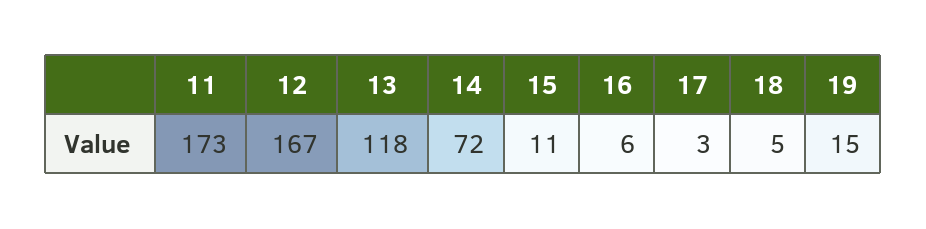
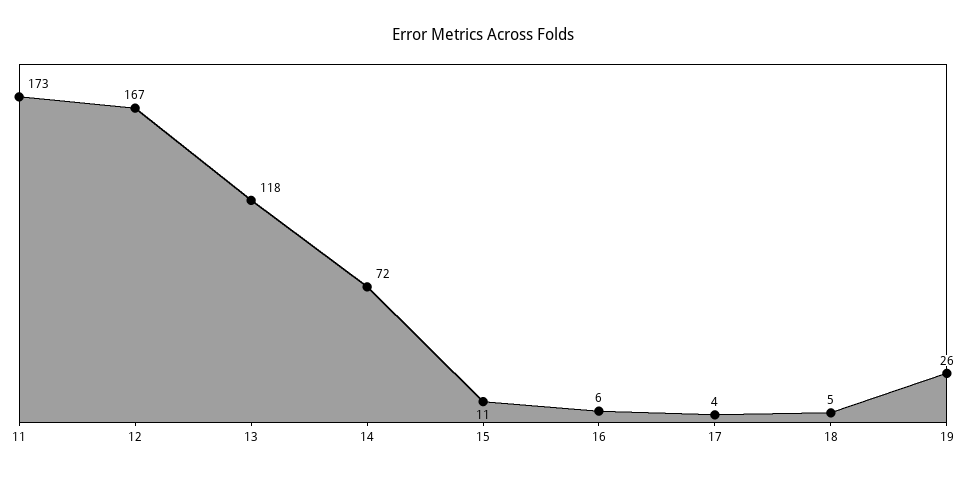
  {
    "11": 173,
    "12": 167,
    "13": 118,
    "14": 72,
    "15": 11,
    "16": 6,
-   "17": 3,
+   "17": 4,
    "18": 5,
-   "19": 15
+   "19": 26
  }

